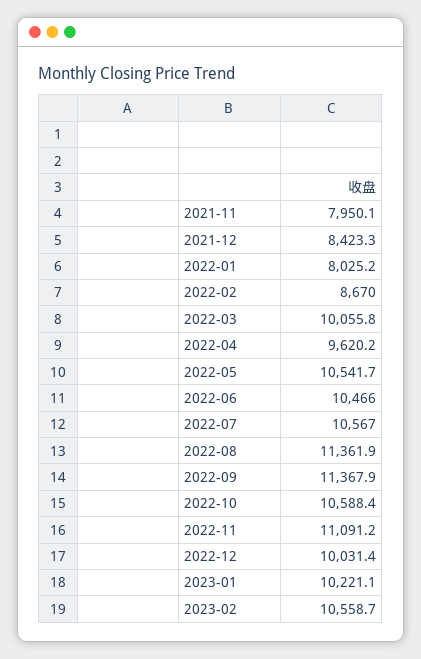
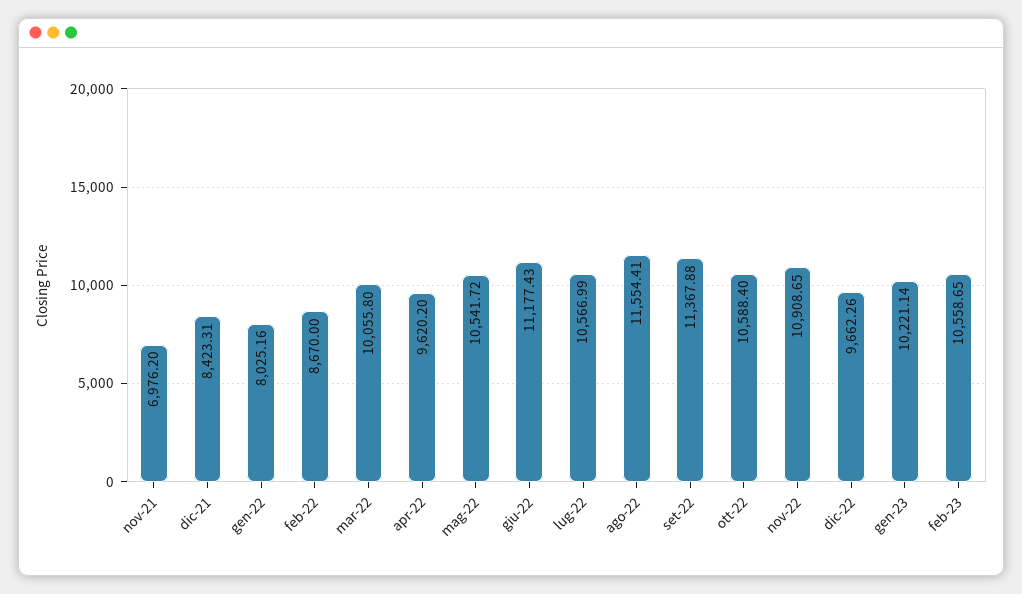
  {
-   "2021-11": 7950.1,
+   "2021-11": 6976.2,
    "2021-12": 8423.31,
    "2022-01": 8025.16,
    "2022-02": 8670,
    "2022-03": 10055.8,
    "2022-04": 9620.2,
    "2022-05": 10541.72,
-   "2022-06": 10466,
+   "2022-06": 11177.43,
    "2022-07": 10566.99,
-   "2022-08": 11361.9,
+   "2022-08": 11554.41,
    "2022-09": 11367.88,
    "2022-10": 10588.4,
-   "2022-11": 11091.2,
+   "2022-11": 10908.65,
-   "2022-12": 10031.4,
+   "2022-12": 9662.26,
    "2023-01": 10221.14,
    "2023-02": 10558.65
  }

